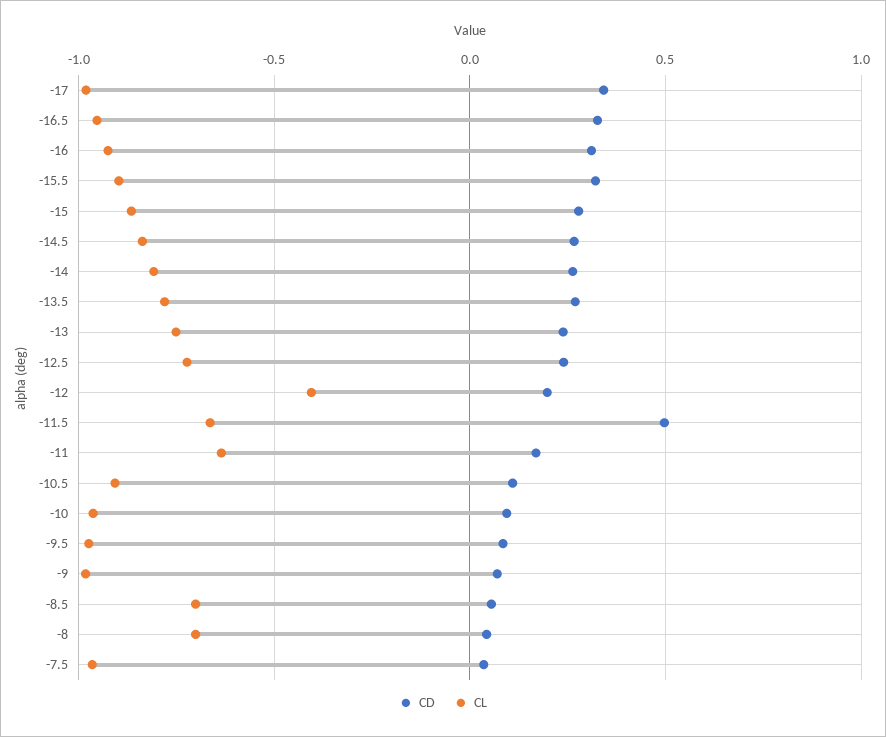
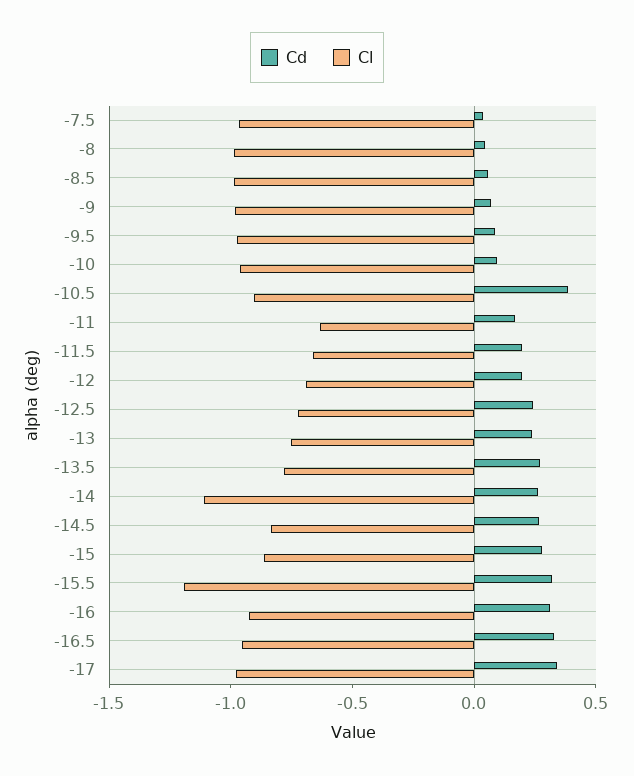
  {
    "CD": {
      "-17": 0.35,
      "-16.5": 0.35,
      "-16": 0.3,
      "-15.5": 0.3,
      "-15": 0.3,
      "-14.5": 0.25,
      "-14": 0.25,
      "-13.5": 0.25,
      "-13": 0.25,
      "-12.5": 0.25,
      "-12": 0.2,
-     "-11.5": 0.5,
+     "-11.5": 0.2,
      "-11": 0.15,
-     "-10.5": 0.1,
+     "-10.5": 0.4,
      "-10": 0.1,
      "-9.5": 0.1,
      "-9": 0.05,
      "-8.5": 0.05,
      "-8": 0.05,
      "-7.5": 0.05
    },
    "CL": {
      "-17": -1,
      "-16.5": -0.95,
      "-16": -0.95,
-     "-15.5": -0.9,
+     "-15.5": -1.2,
      "-15": -0.85,
      "-14.5": -0.85,
-     "-14": -0.8,
+     "-14": -1.1,
      "-13.5": -0.8,
      "-13": -0.75,
      "-12.5": -0.7,
-     "-12": -0.4,
+     "-12": -0.7,
      "-11.5": -0.65,
      "-11": -0.65,
      "-10.5": -0.9,
      "-10": -0.95,
      "-9.5": -0.95,
      "-9": -1,
-     "-8.5": -0.7,
+     "-8.5": -1,
-     "-8": -0.7,
+     "-8": -1,
      "-7.5": -0.95
    }
  }

